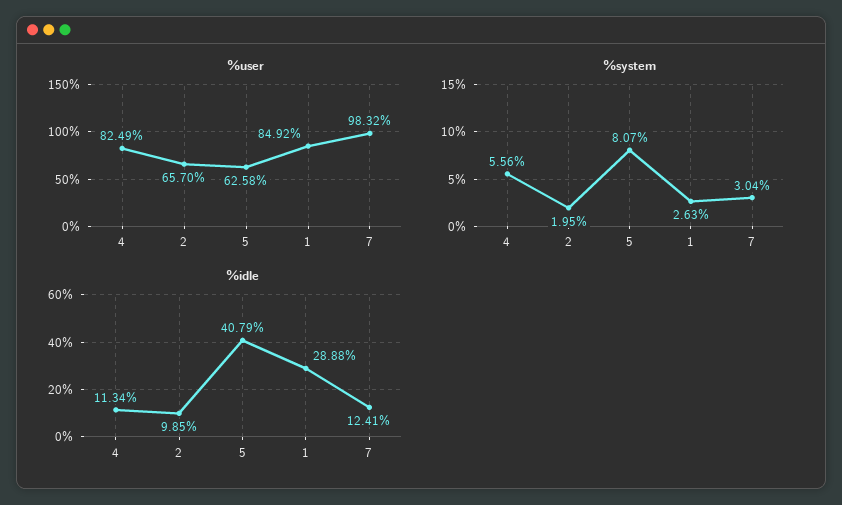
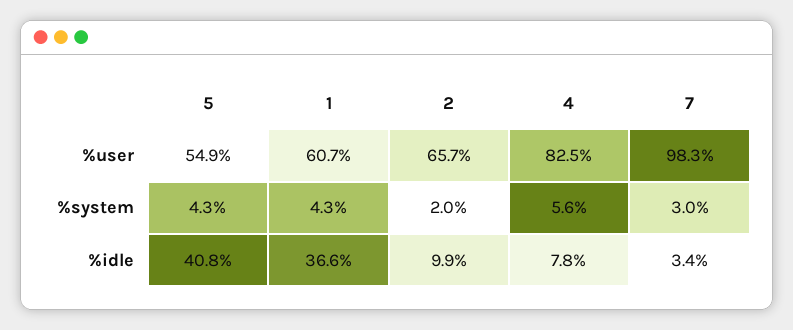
  {
    "%user": {
      "4": 82.49,
      "2": 65.7,
-     "5": 62.58,
+     "5": 54.9,
-     "1": 84.92,
+     "1": 60.7,
      "7": 98.32
    },
    "%system": {
      "4": 5.56,
      "2": 1.95,
-     "5": 8.07,
+     "5": 4.3,
-     "1": 2.63,
+     "1": 4.3,
      "7": 3.04
    },
    "%idle": {
-     "4": 11.34,
+     "4": 7.8,
      "2": 9.85,
      "5": 40.79,
-     "1": 28.88,
+     "1": 36.6,
-     "7": 12.41
+     "7": 3.4
    }
  }

